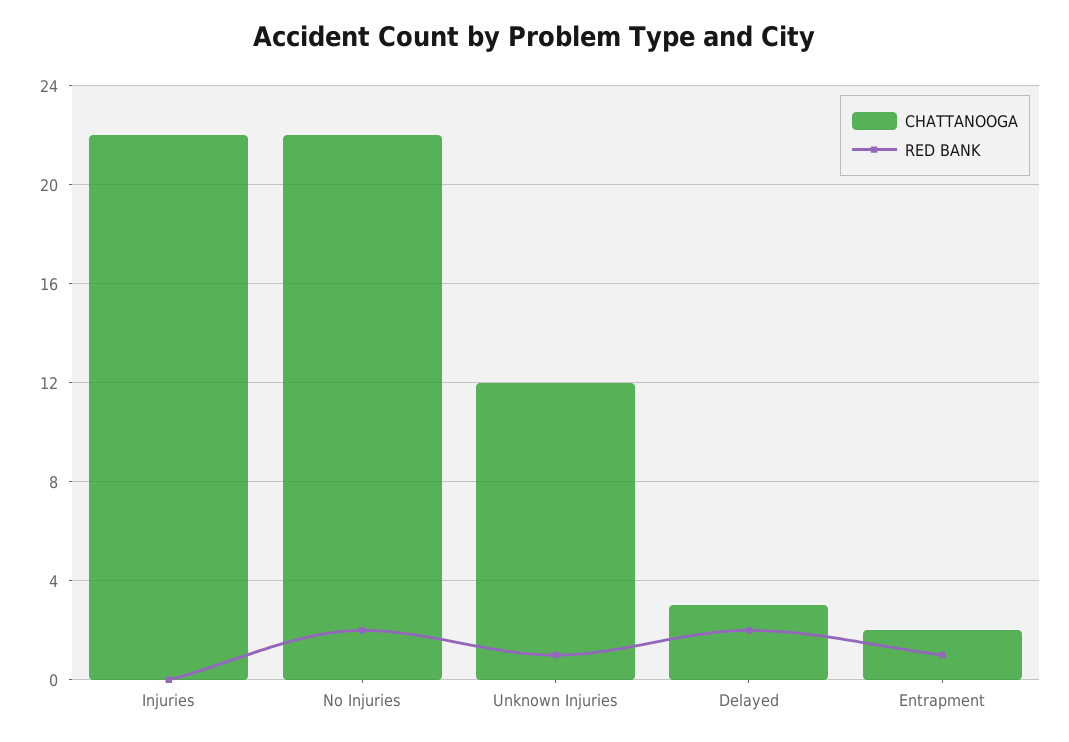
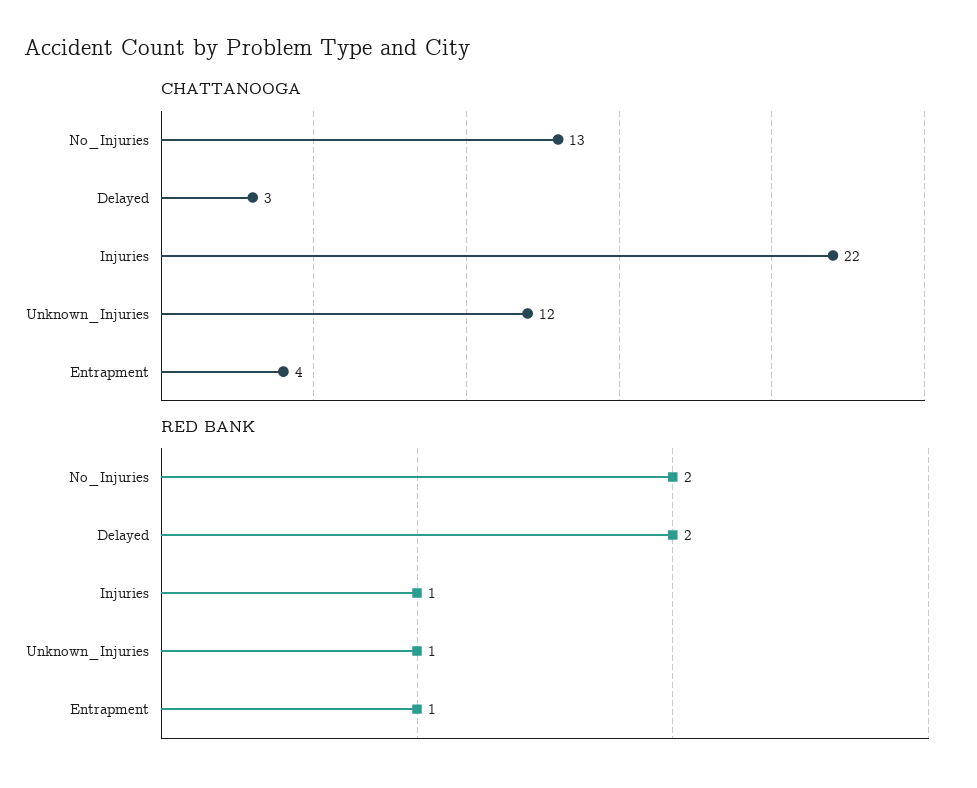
  {
    "CHATTANOOGA": {
      "Injuries": 22,
-     "No Injuries": 22,
+     "No Injuries": 13,
      "Unknown Injuries": 12,
      "Delayed": 3,
-     "Entrapment": 2
+     "Entrapment": 4
    },
    "RED BANK": {
-     "Injuries": 0,
+     "Injuries": 1,
      "No Injuries": 2,
      "Unknown Injuries": 1,
      "Delayed": 2,
      "Entrapment": 1
    }
  }

